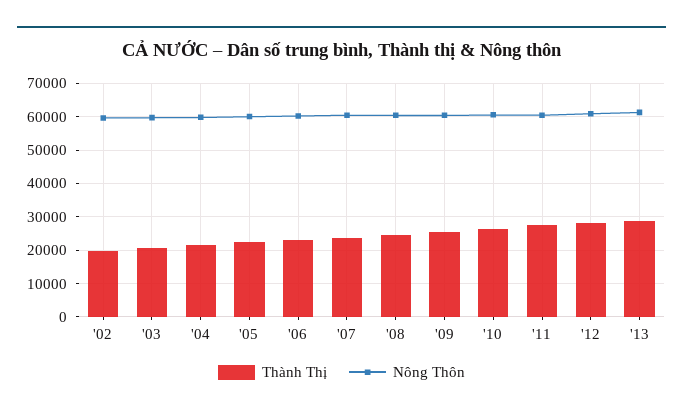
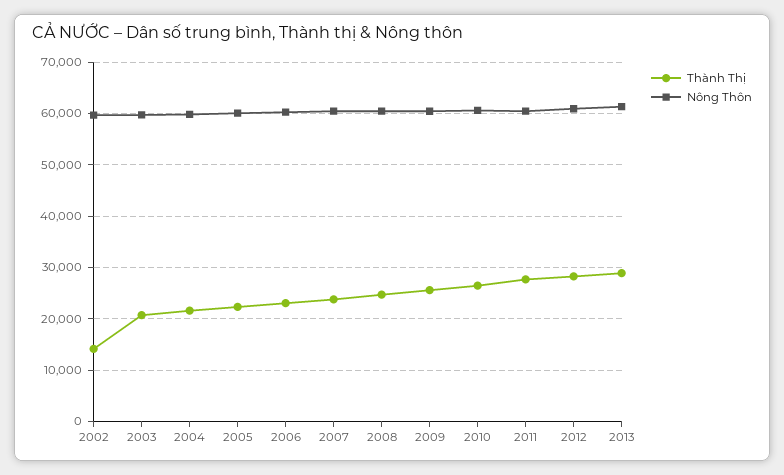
  {
    "Thành Thị": {
-     "'02": 20000,
+     "'02": 14000,
      "'03": 20000,
      "'04": 22000,
      "'05": 22000,
      "'06": 24000,
      "'07": 24000,
      "'08": 24000,
      "'09": 26000,
      "'10": 26000,
      "'11": 28000,
      "'12": 28000,
      "'13": 28000
    },
    "Nông Thôn": {
      "'02": 60000,
      "'03": 60000,
      "'04": 60000,
      "'05": 60000,
      "'06": 60000,
      "'07": 60000,
      "'08": 60000,
      "'09": 60000,
      "'10": 60000,
      "'11": 60000,
      "'12": 60000,
      "'13": 62000
    }
  }

